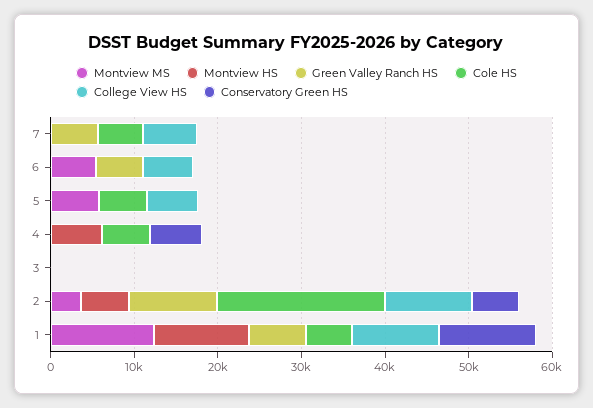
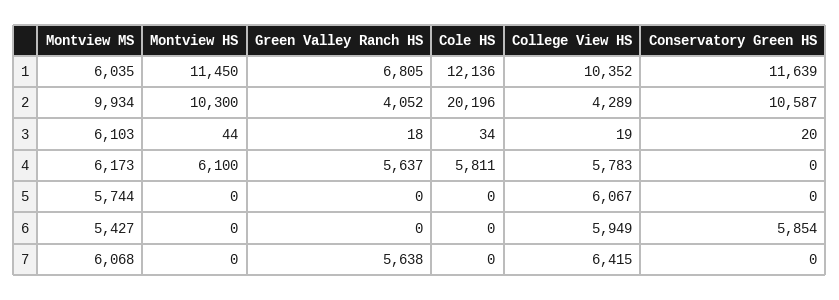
  {
    "Montview MS": {
-     "7": 0,
+     "7": 6068,
      "6": 5427,
      "5": 5744,
-     "4": 0,
+     "4": 6173,
-     "3": 0,
+     "3": 6103,
-     "2": 4000,
+     "2": 9934,
-     "1": 12000
+     "1": 6035
    },
    "Montview HS": {
      "7": 0,
      "6": 0,
      "5": 0,
      "4": 6100,
      "3": 44,
-     "2": 6000,
+     "2": 10300,
      "1": 11450
    },
    "Green Valley Ranch HS": {
      "7": 5638,
-     "6": 6000,
+     "6": 0,
      "5": 0,
-     "4": 0,
+     "4": 5637,
      "3": 18,
-     "2": 10000,
+     "2": 4052,
      "1": 6805
    },
    "Cole HS": {
-     "7": 6000,
+     "7": 0,
      "6": 0,
-     "5": 6000,
+     "5": 0,
      "4": 5811,
      "3": 34,
      "2": 20196,
-     "1": 6000
+     "1": 12136
    },
    "College View HS": {
      "7": 6415,
      "6": 5949,
      "5": 6067,
-     "4": 0,
+     "4": 5783,
      "3": 19,
-     "2": 10000,
+     "2": 4289,
      "1": 10352
    },
    "Conservatory Green HS": {
      "7": 0,
-     "6": 0,
+     "6": 5854,
      "5": 0,
-     "4": 6000,
+     "4": 0,
      "3": 20,
-     "2": 6000,
+     "2": 10587,
      "1": 11639
    }
  }

